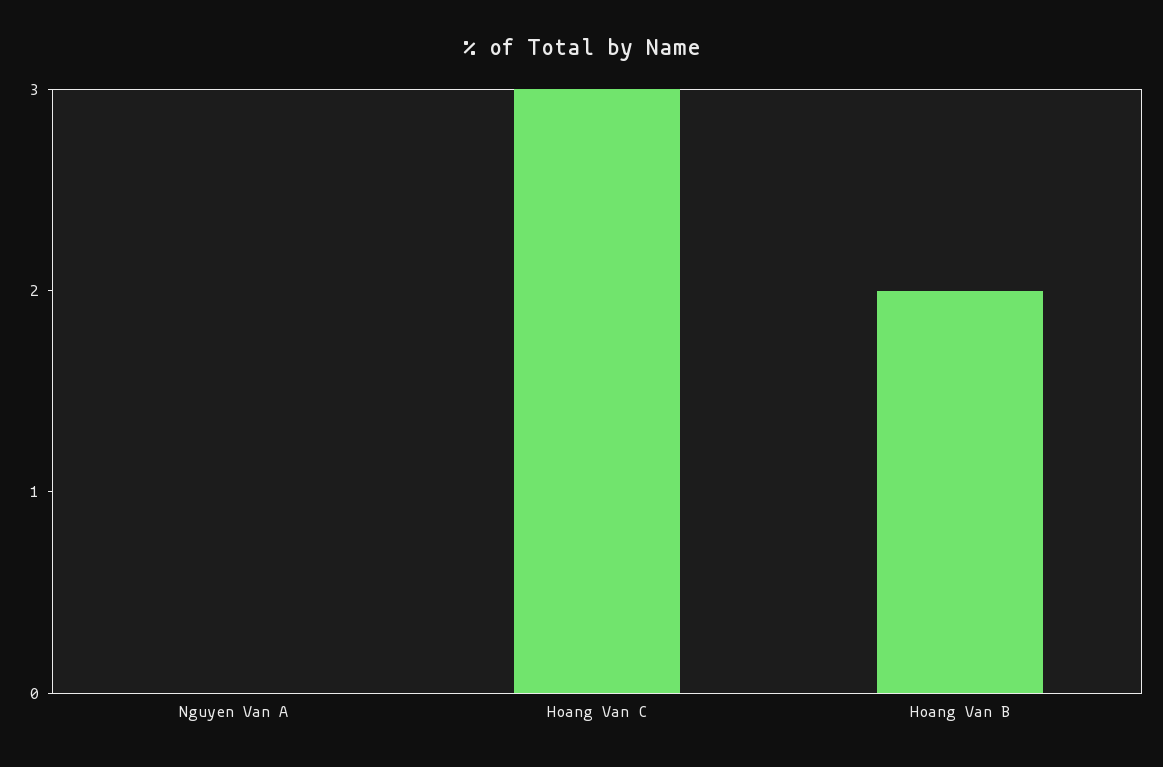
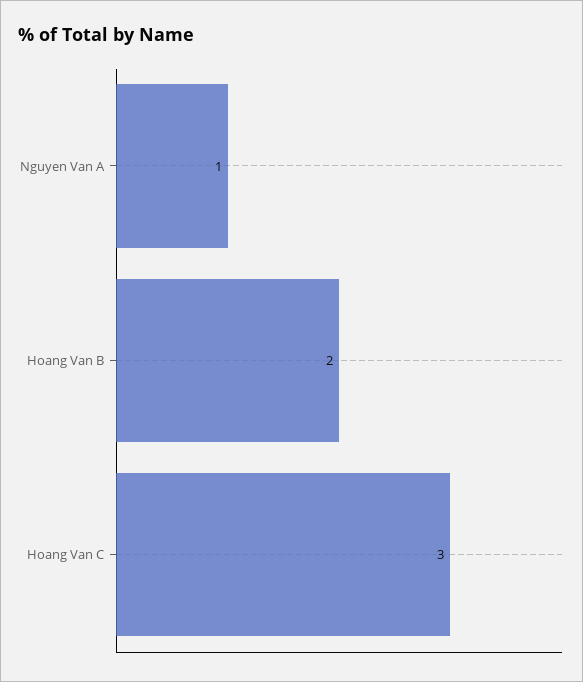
  {
-   "Nguyen Van A": 0,
+   "Nguyen Van A": 1,
    "Hoang Van C": 3,
    "Hoang Van B": 2
  }

